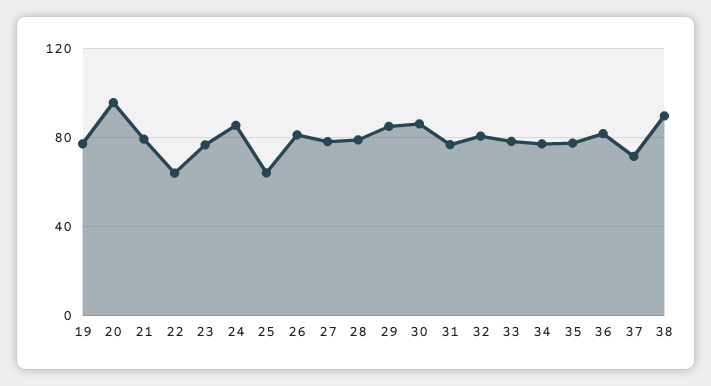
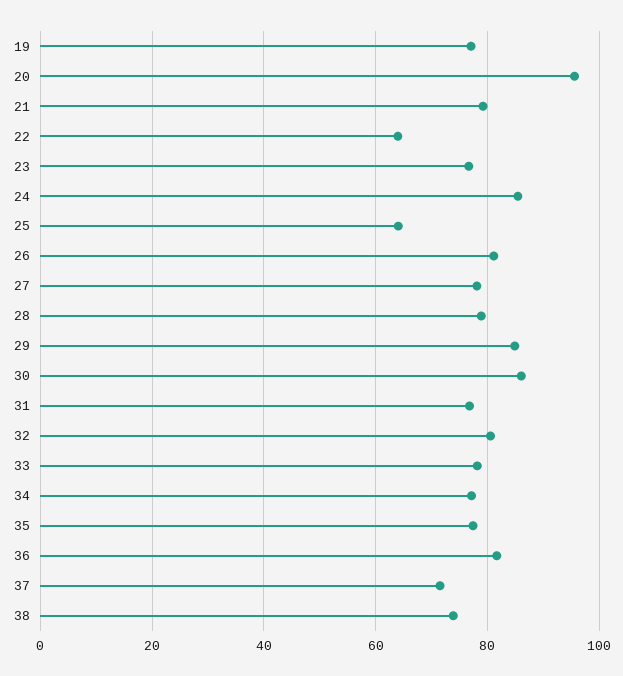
  {
    "19": 78,
    "20": 96,
    "21": 80,
    "22": 64,
    "23": 76,
    "24": 86,
    "25": 64,
    "26": 82,
    "27": 78,
    "28": 78,
    "29": 84,
    "30": 86,
    "31": 76,
    "32": 80,
    "33": 78,
    "34": 78,
    "35": 78,
    "36": 82,
    "37": 72,
-   "38": 90
+   "38": 74
  }

